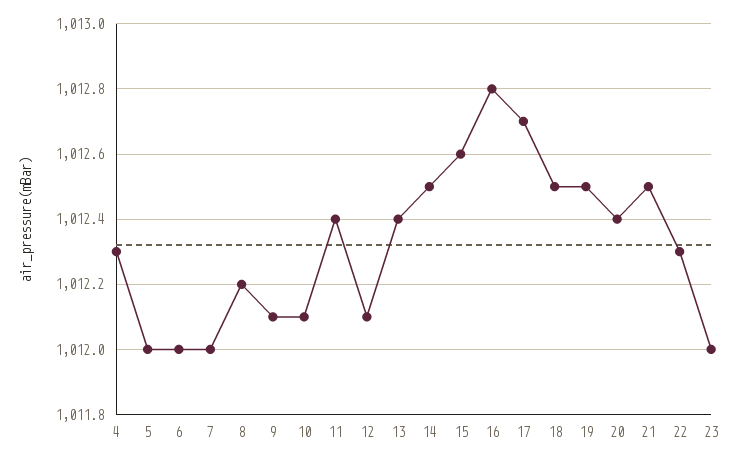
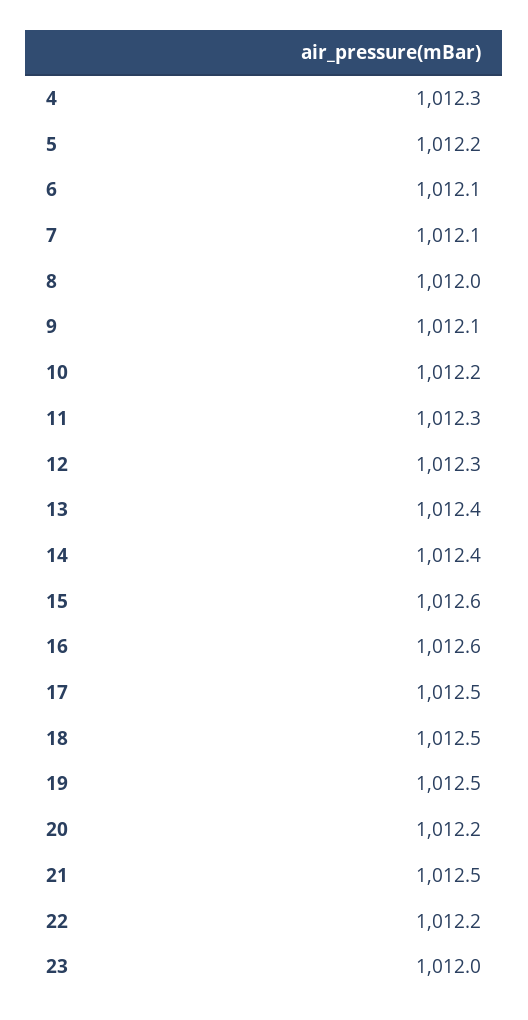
  {
    "4": 1012.3,
-   "5": 1012,
+   "5": 1012.2,
-   "6": 1012,
+   "6": 1012.1,
-   "7": 1012,
+   "7": 1012.1,
-   "8": 1012.2,
+   "8": 1012,
    "9": 1012.1,
-   "10": 1012.1,
+   "10": 1012.2,
-   "11": 1012.4,
+   "11": 1012.3,
-   "12": 1012.1,
+   "12": 1012.3,
    "13": 1012.4,
-   "14": 1012.5,
+   "14": 1012.4,
    "15": 1012.6,
-   "16": 1012.8,
+   "16": 1012.6,
-   "17": 1012.7,
+   "17": 1012.5,
    "18": 1012.5,
    "19": 1012.5,
-   "20": 1012.4,
+   "20": 1012.2,
    "21": 1012.5,
-   "22": 1012.3,
+   "22": 1012.2,
    "23": 1012
  }

